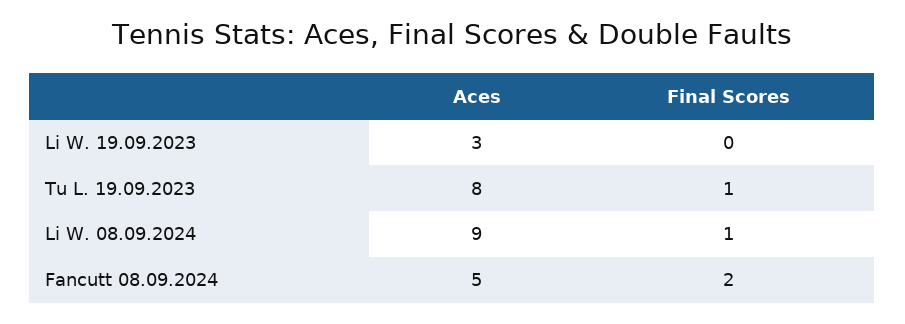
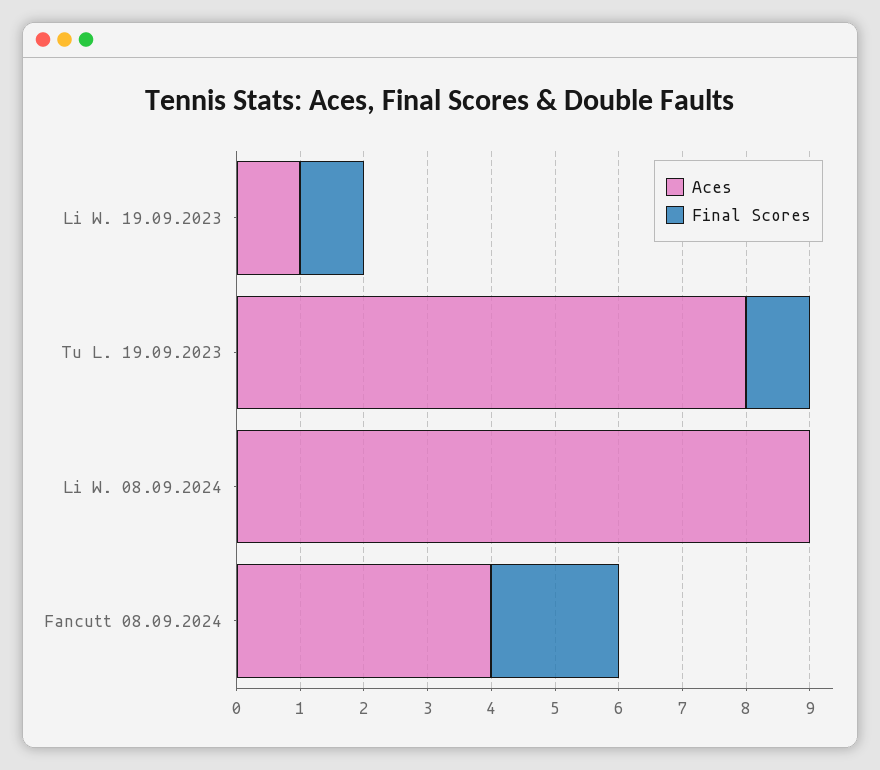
  {
    "Aces": {
-     "Li W. 19.09.2023": 3,
+     "Li W. 19.09.2023": 1,
      "Tu L. 19.09.2023": 8,
      "Li W. 08.09.2024": 9,
-     "Fancutt 08.09.2024": 5
+     "Fancutt 08.09.2024": 4
    },
    "Final Scores": {
-     "Li W. 19.09.2023": 0,
+     "Li W. 19.09.2023": 1,
      "Tu L. 19.09.2023": 1,
-     "Li W. 08.09.2024": 1,
+     "Li W. 08.09.2024": 0,
      "Fancutt 08.09.2024": 2
    }
  }

